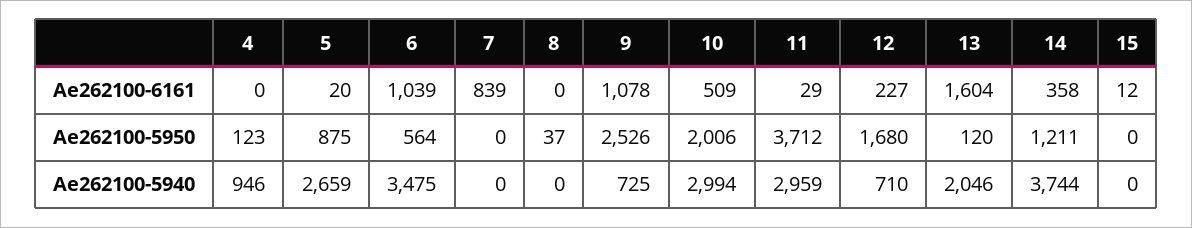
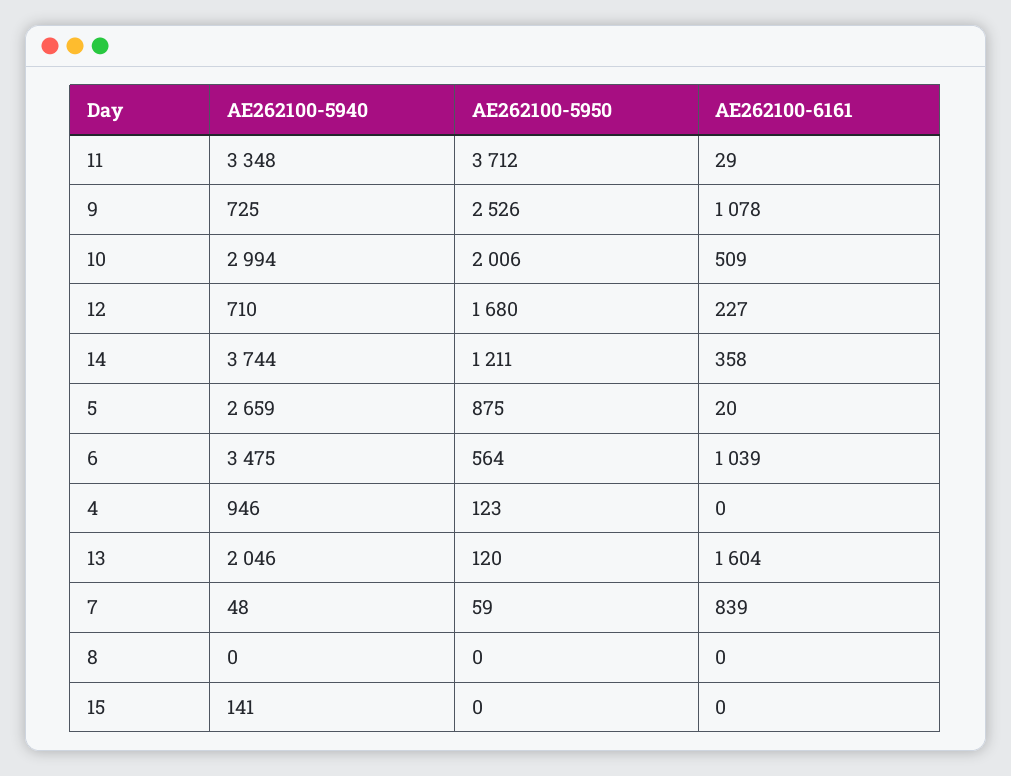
  {
    "4": {
      "Ae262100-6161": 0,
      "Ae262100-5950": 123,
      "Ae262100-5940": 946
    },
    "5": {
      "Ae262100-6161": 20,
      "Ae262100-5950": 875,
      "Ae262100-5940": 2659
    },
    "6": {
      "Ae262100-6161": 1039,
      "Ae262100-5950": 564,
      "Ae262100-5940": 3475
    },
    "7": {
      "Ae262100-6161": 839,
-     "Ae262100-5950": 0,
+     "Ae262100-5950": 59,
-     "Ae262100-5940": 0
+     "Ae262100-5940": 48
    },
    "8": {
      "Ae262100-6161": 0,
-     "Ae262100-5950": 37,
+     "Ae262100-5950": 0,
      "Ae262100-5940": 0
    },
    "9": {
      "Ae262100-6161": 1078,
      "Ae262100-5950": 2526,
      "Ae262100-5940": 725
    },
    "10": {
      "Ae262100-6161": 509,
      "Ae262100-5950": 2006,
      "Ae262100-5940": 2994
    },
    "11": {
      "Ae262100-6161": 29,
      "Ae262100-5950": 3712,
-     "Ae262100-5940": 2959
+     "Ae262100-5940": 3348
    },
    "12": {
      "Ae262100-6161": 227,
      "Ae262100-5950": 1680,
      "Ae262100-5940": 710
    },
    "13": {
      "Ae262100-6161": 1604,
      "Ae262100-5950": 120,
      "Ae262100-5940": 2046
    },
    "14": {
      "Ae262100-6161": 358,
      "Ae262100-5950": 1211,
      "Ae262100-5940": 3744
    },
    "15": {
-     "Ae262100-6161": 12,
+     "Ae262100-6161": 0,
      "Ae262100-5950": 0,
-     "Ae262100-5940": 0
+     "Ae262100-5940": 141
    }
  }

